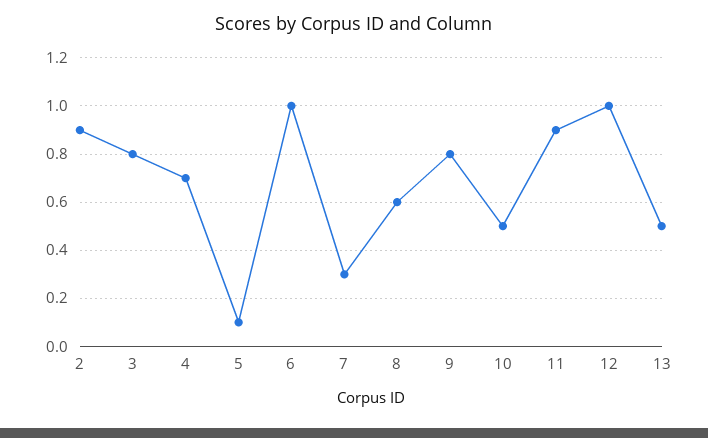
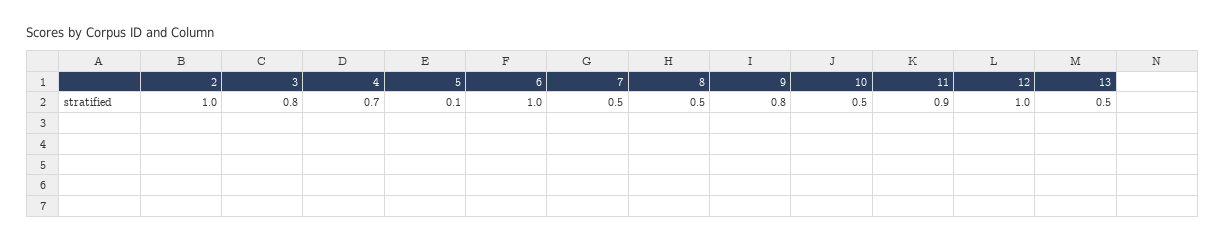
  {
-   "2": 0.9,
+   "2": 1,
    "3": 0.8,
    "4": 0.7,
    "5": 0.1,
    "6": 1,
-   "7": 0.3,
+   "7": 0.5,
-   "8": 0.6,
+   "8": 0.5,
    "9": 0.8,
    "10": 0.5,
    "11": 0.9,
    "12": 1,
    "13": 0.5
  }

